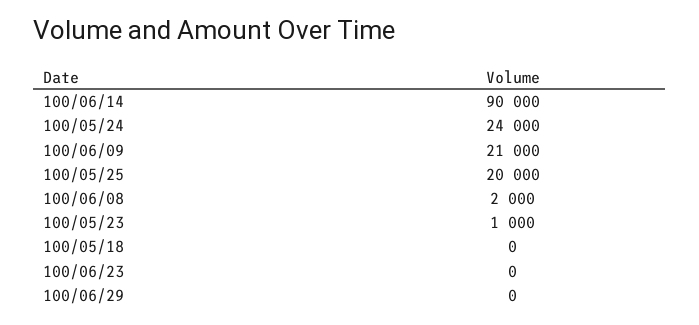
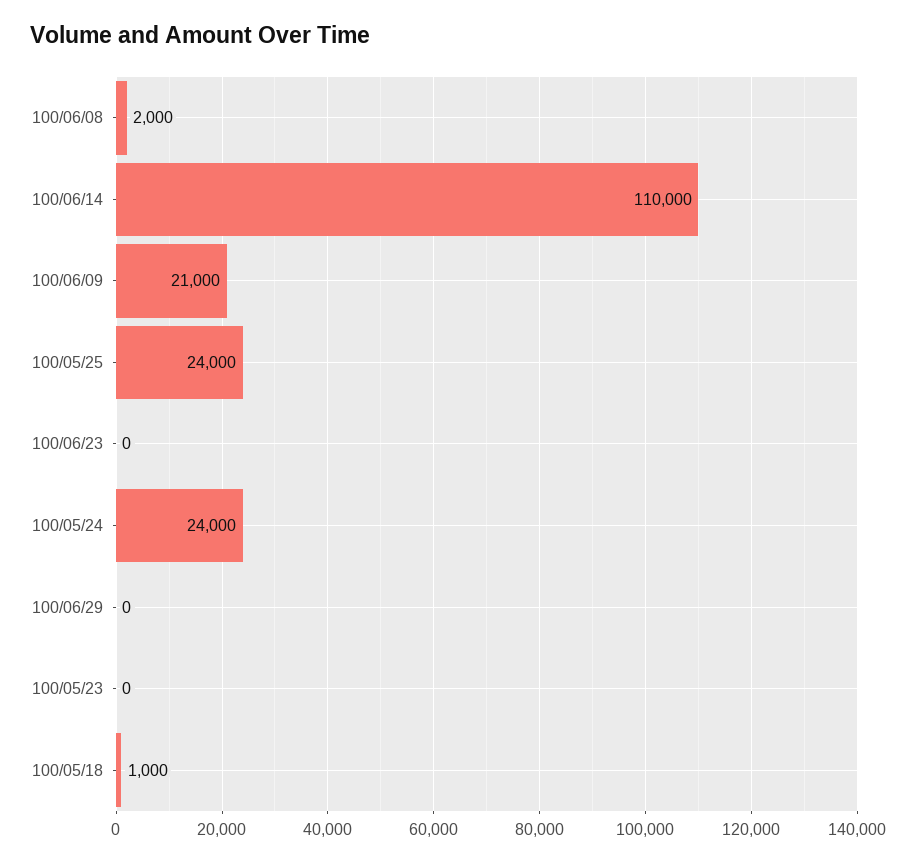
  {
-   "100/06/14": 90000,
+   "100/06/14": 110000,
    "100/05/24": 24000,
    "100/06/09": 21000,
-   "100/05/25": 20000,
+   "100/05/25": 24000,
    "100/06/08": 2000,
-   "100/05/23": 1000,
+   "100/05/23": 0,
-   "100/05/18": 0,
+   "100/05/18": 1000,
    "100/06/23": 0,
    "100/06/29": 0
  }

